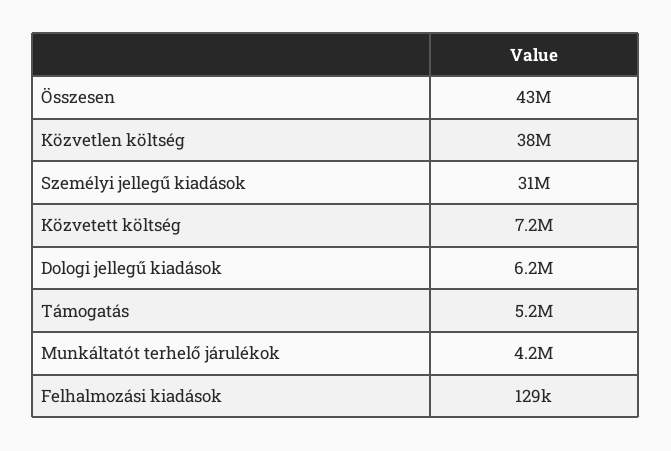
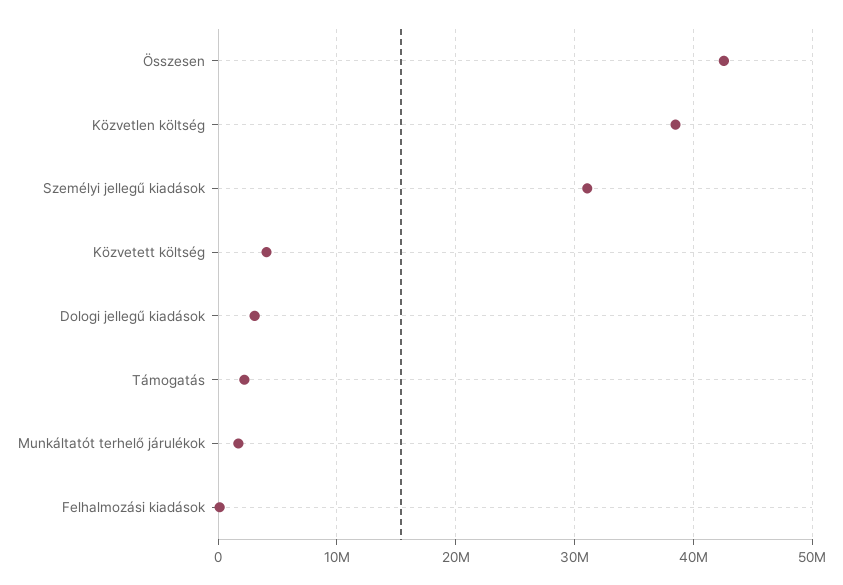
  {
    "Összesen": 43000000,
    "Közvetlen költség": 38000000,
    "Személyi jellegű kiadások": 31000000,
-   "Közvetett költség": 7200000,
+   "Közvetett költség": 4000000,
-   "Dologi jellegű kiadások": 6200000,
+   "Dologi jellegű kiadások": 3000000,
-   "Támogatás": 5200000,
+   "Támogatás": 2000000,
-   "Munkáltatót terhelő járulékok": 4200000,
+   "Munkáltatót terhelő járulékok": 2000000,
    "Felhalmozási kiadások": 129000
  }

